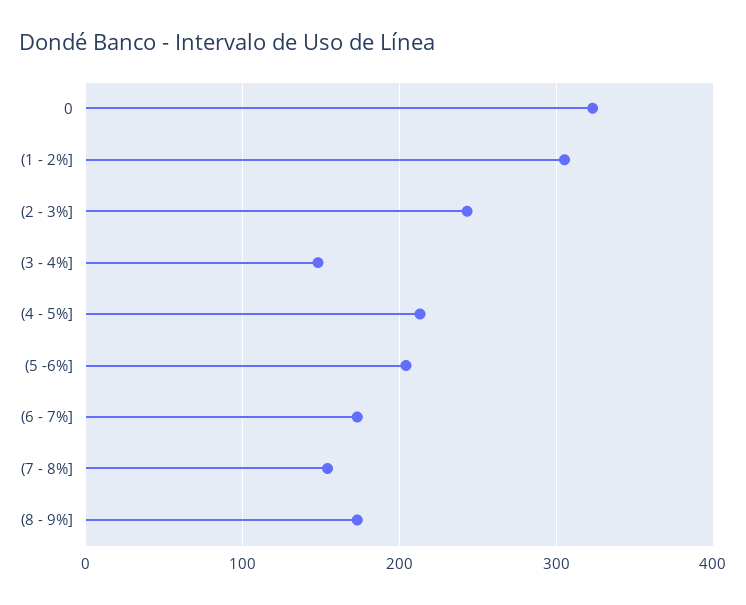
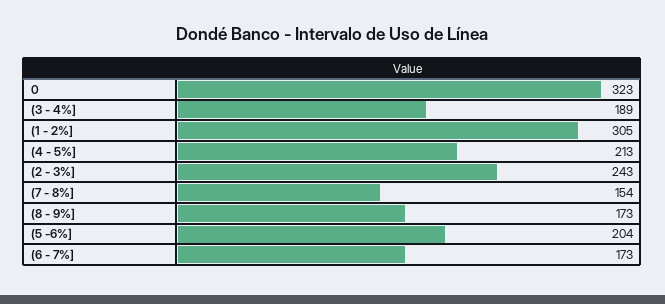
  {
    "0": 323,
    "(1 - 2%]": 305,
    "(2 - 3%]": 243,
-   "(3 - 4%]": 150,
+   "(3 - 4%]": 189,
    "(4 - 5%]": 213,
    "(5 -6%]": 204,
    "(6 - 7%]": 173,
    "(7 - 8%]": 154,
    "(8 - 9%]": 173
  }

